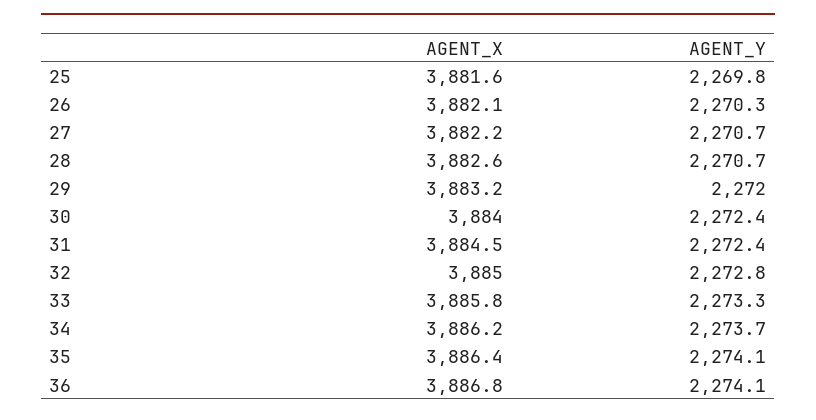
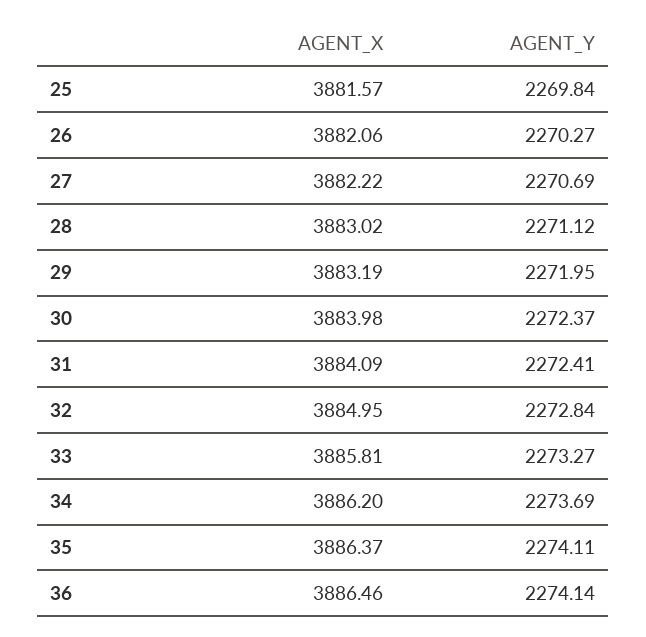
  {
    "AGENT_X": {
      "25": 3881.57,
      "26": 3882.06,
      "27": 3882.22,
-     "28": 3882.6,
+     "28": 3883.02,
      "29": 3883.19,
      "30": 3883.98,
-     "31": 3884.5,
+     "31": 3884.09,
      "32": 3884.95,
      "33": 3885.81,
      "34": 3886.2,
      "35": 3886.37,
-     "36": 3886.8
+     "36": 3886.46
    },
    "AGENT_Y": {
      "25": 2269.84,
      "26": 2270.27,
      "27": 2270.69,
-     "28": 2270.7,
+     "28": 2271.12,
      "29": 2271.95,
      "30": 2272.37,
      "31": 2272.41,
      "32": 2272.84,
      "33": 2273.27,
      "34": 2273.69,
      "35": 2274.11,
      "36": 2274.14
    }
  }

